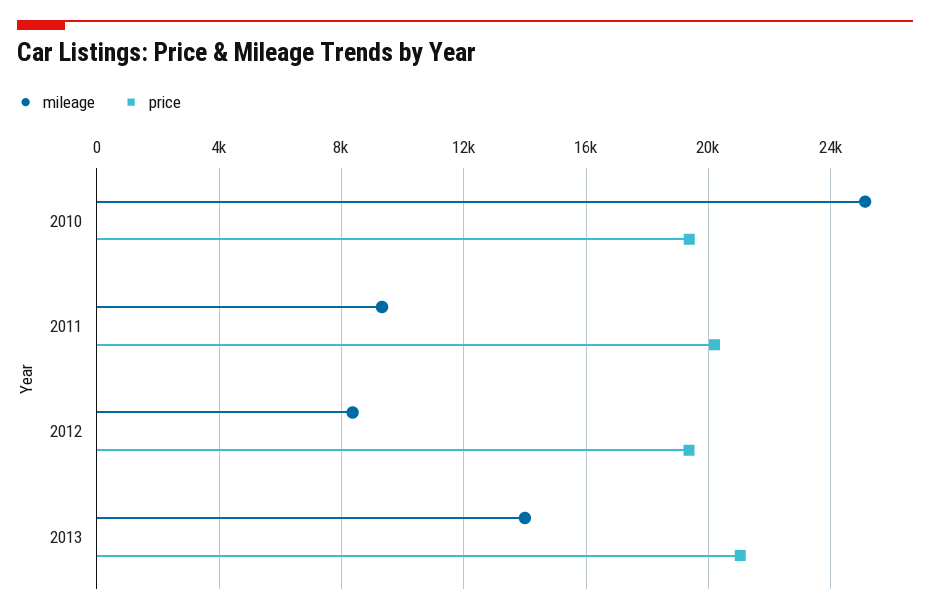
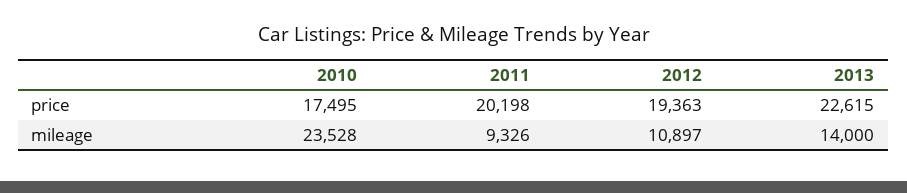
  {
    "mileage": {
-     "2010": 25000,
+     "2010": 23528,
      "2011": 9326,
-     "2012": 8500,
+     "2012": 10897,
      "2013": 14000
    },
    "price": {
-     "2010": 19500,
+     "2010": 17495,
      "2011": 20198,
      "2012": 19363,
-     "2013": 21000
+     "2013": 22615
    }
  }

